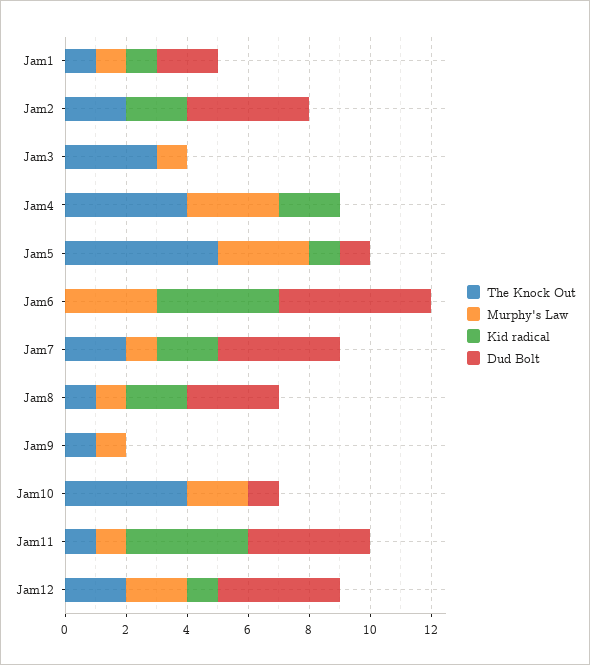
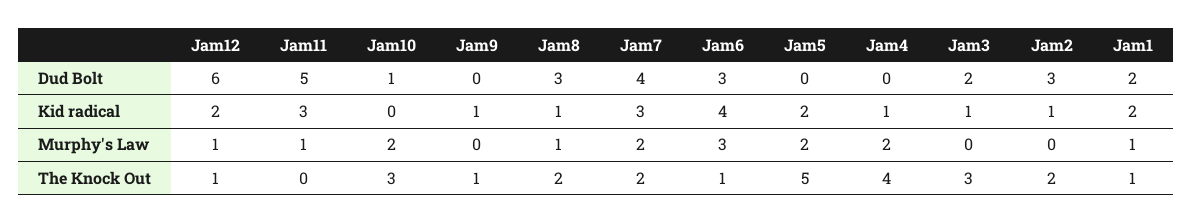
  {
    "The Knock Out": {
      "Jam1": 1,
      "Jam2": 2,
      "Jam3": 3,
      "Jam4": 4,
      "Jam5": 5,
-     "Jam6": 0,
+     "Jam6": 1,
      "Jam7": 2,
-     "Jam8": 1,
+     "Jam8": 2,
      "Jam9": 1,
-     "Jam10": 4,
+     "Jam10": 3,
-     "Jam11": 1,
+     "Jam11": 0,
-     "Jam12": 2
+     "Jam12": 1
    },
    "Murphy's Law": {
      "Jam1": 1,
      "Jam2": 0,
-     "Jam3": 1,
+     "Jam3": 0,
-     "Jam4": 3,
+     "Jam4": 2,
-     "Jam5": 3,
+     "Jam5": 2,
      "Jam6": 3,
-     "Jam7": 1,
+     "Jam7": 2,
      "Jam8": 1,
-     "Jam9": 1,
+     "Jam9": 0,
      "Jam10": 2,
      "Jam11": 1,
-     "Jam12": 2
+     "Jam12": 1
    },
    "Kid radical": {
-     "Jam1": 1,
+     "Jam1": 2,
-     "Jam2": 2,
+     "Jam2": 1,
-     "Jam3": 0,
+     "Jam3": 1,
-     "Jam4": 2,
+     "Jam4": 1,
-     "Jam5": 1,
+     "Jam5": 2,
      "Jam6": 4,
-     "Jam7": 2,
+     "Jam7": 3,
-     "Jam8": 2,
+     "Jam8": 1,
-     "Jam9": 0,
+     "Jam9": 1,
      "Jam10": 0,
-     "Jam11": 4,
+     "Jam11": 3,
-     "Jam12": 1
+     "Jam12": 2
    },
    "Dud Bolt": {
      "Jam1": 2,
-     "Jam2": 4,
+     "Jam2": 3,
-     "Jam3": 0,
+     "Jam3": 2,
      "Jam4": 0,
-     "Jam5": 1,
+     "Jam5": 0,
-     "Jam6": 5,
+     "Jam6": 3,
      "Jam7": 4,
      "Jam8": 3,
      "Jam9": 0,
      "Jam10": 1,
-     "Jam11": 4,
+     "Jam11": 5,
-     "Jam12": 4
+     "Jam12": 6
    }
  }

